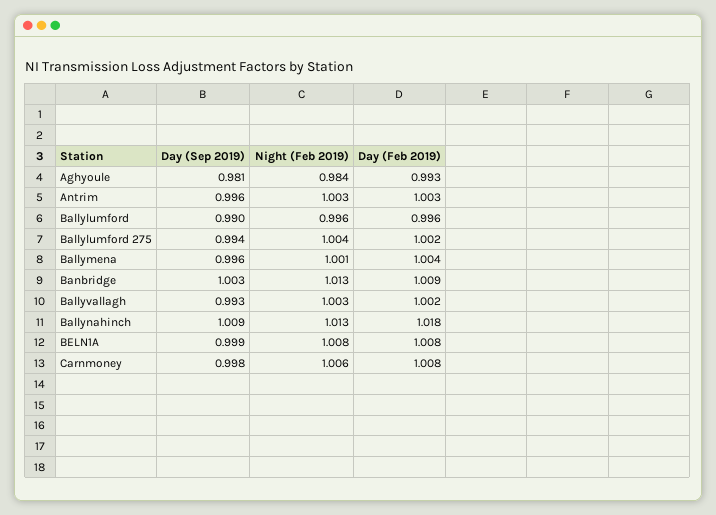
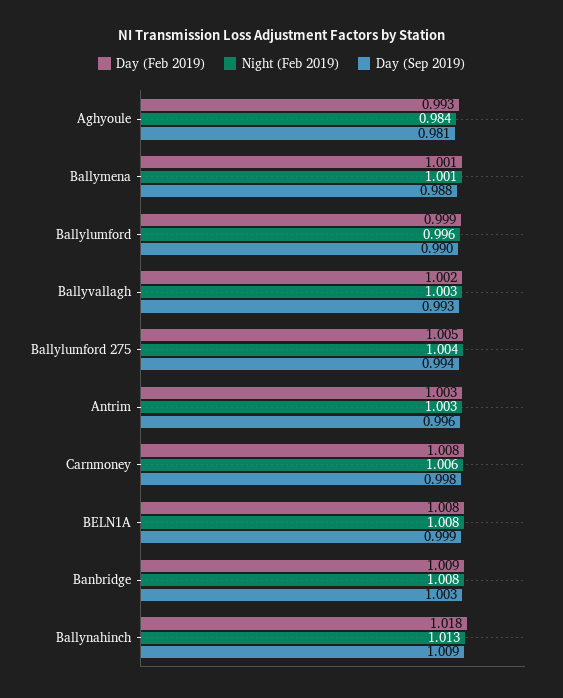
  {
    "Day (Sep 2019)": {
      "Aghyoule": 0.981,
      "Antrim": 0.996,
      "Ballylumford": 0.99,
      "Ballylumford 275": 0.994,
-     "Ballymena": 0.996,
+     "Ballymena": 0.988,
      "Banbridge": 1.003,
      "Ballyvallagh": 0.993,
      "Ballynahinch": 1.009,
      "BELN1A": 0.999,
      "Carnmoney": 0.998
    },
    "Night (Feb 2019)": {
      "Aghyoule": 0.984,
      "Antrim": 1.003,
      "Ballylumford": 0.996,
      "Ballylumford 275": 1.004,
      "Ballymena": 1.001,
-     "Banbridge": 1.013,
+     "Banbridge": 1.008,
      "Ballyvallagh": 1.003,
      "Ballynahinch": 1.013,
      "BELN1A": 1.008,
      "Carnmoney": 1.006
    },
    "Day (Feb 2019)": {
      "Aghyoule": 0.993,
      "Antrim": 1.003,
-     "Ballylumford": 0.996,
+     "Ballylumford": 0.999,
-     "Ballylumford 275": 1.002,
+     "Ballylumford 275": 1.005,
-     "Ballymena": 1.004,
+     "Ballymena": 1.001,
      "Banbridge": 1.009,
      "Ballyvallagh": 1.002,
      "Ballynahinch": 1.018,
      "BELN1A": 1.008,
      "Carnmoney": 1.008
    }
  }

